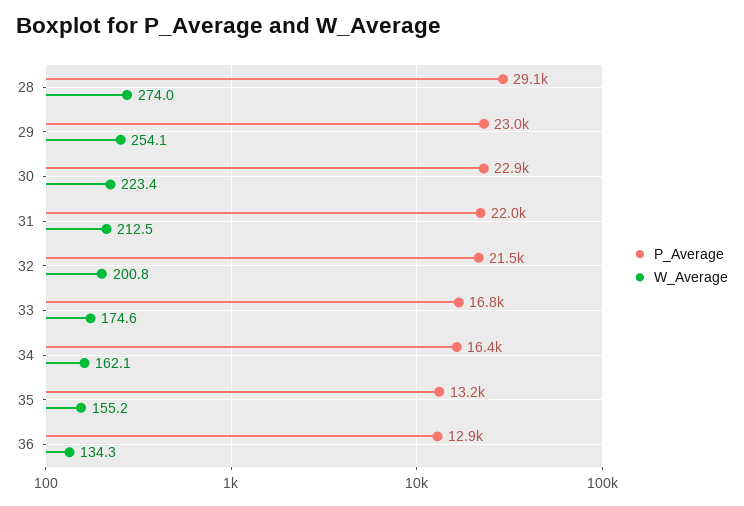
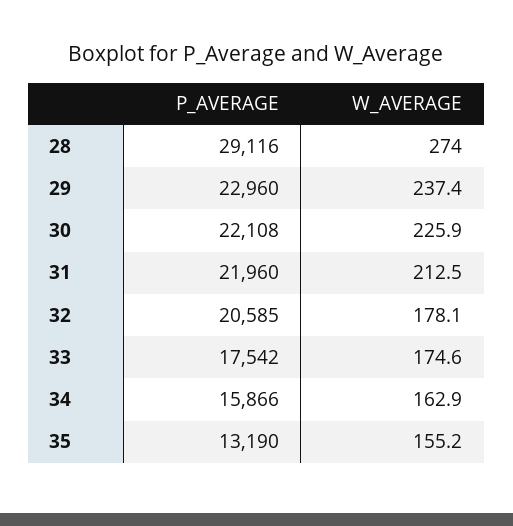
  {
    "P_Average": {
      "28": 29116,
      "29": 22960,
-     "30": 22900,
+     "30": 22108,
      "31": 21960,
-     "32": 21500,
+     "32": 20585,
-     "33": 16800,
+     "33": 17542,
-     "34": 16400,
+     "34": 15866,
-     "35": 13190,
+     "35": 13190
-     "36": 12900
    },
    "W_Average": {
      "28": 274,
-     "29": 254.1,
+     "29": 237.4,
-     "30": 223.4,
+     "30": 225.9,
      "31": 212.5,
-     "32": 200.8,
+     "32": 178.1,
      "33": 174.6,
-     "34": 162.1,
+     "34": 162.9,
-     "35": 155.2,
+     "35": 155.2
-     "36": 134.3
    }
  }

